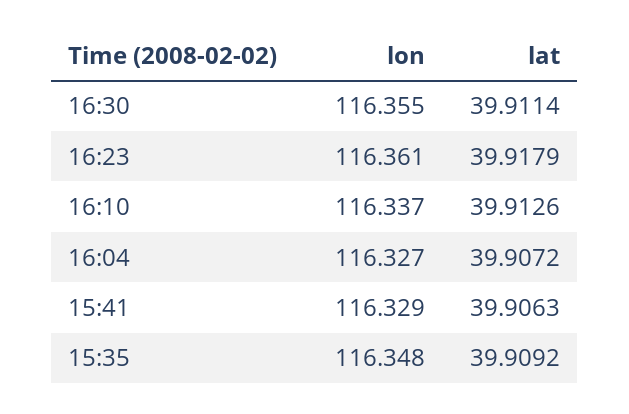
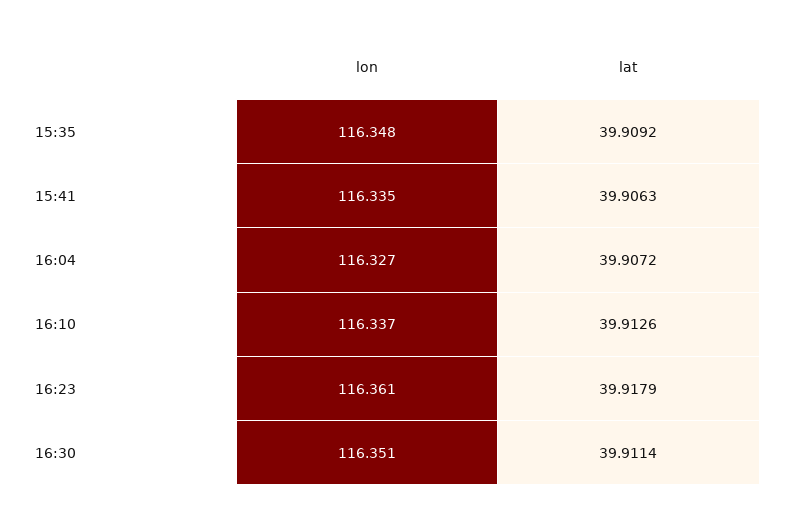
  {
    "lon": {
-     "16:30": 116.355,
+     "16:30": 116.351,
      "16:23": 116.361,
      "16:10": 116.337,
      "16:04": 116.327,
-     "15:41": 116.329,
+     "15:41": 116.335,
      "15:35": 116.348
    },
    "lat": {
      "16:30": 39.9114,
      "16:23": 39.9179,
      "16:10": 39.9126,
      "16:04": 39.9072,
      "15:41": 39.9063,
      "15:35": 39.9092
    }
  }

